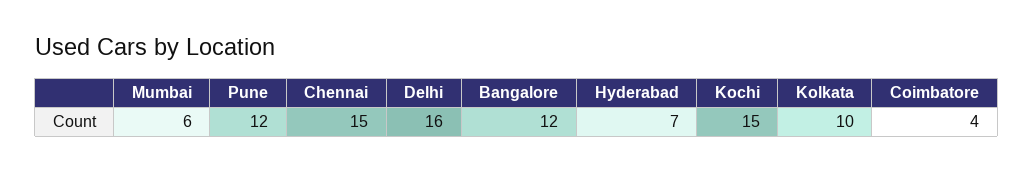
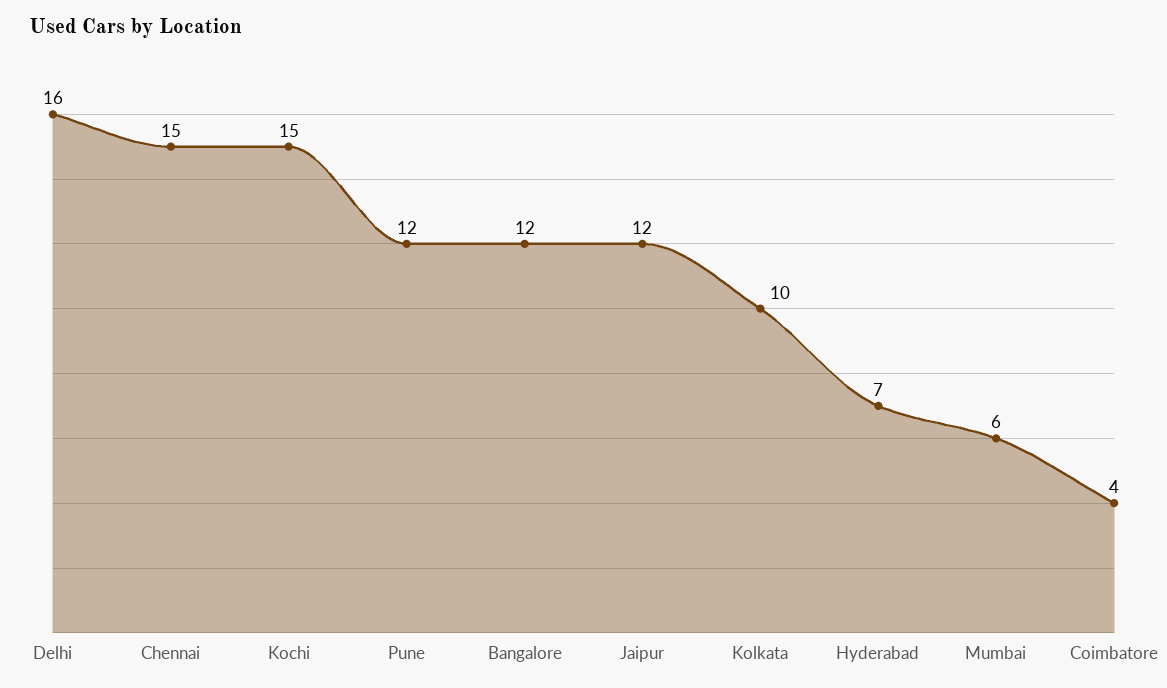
  {
    "Mumbai": 6,
    "Pune": 12,
    "Chennai": 15,
    "Delhi": 16,
    "Bangalore": 12,
    "Hyderabad": 7,
    "Kochi": 15,
    "Kolkata": 10,
-   "Coimbatore": 4
+   "Coimbatore": 4,
+   "Jaipur": 12
  }

